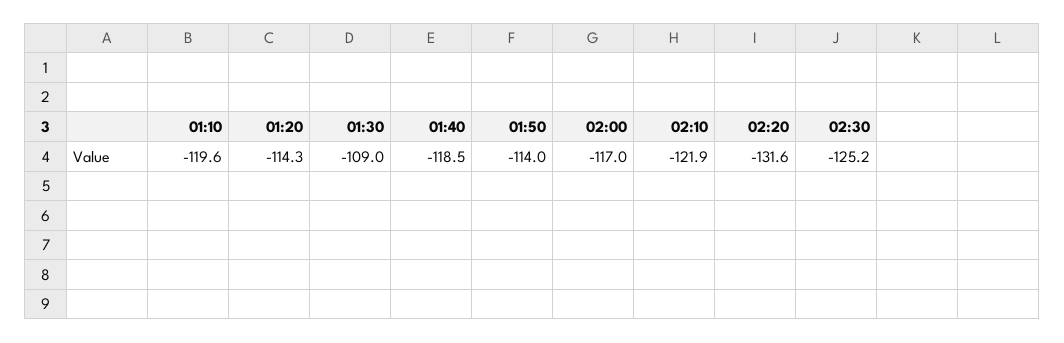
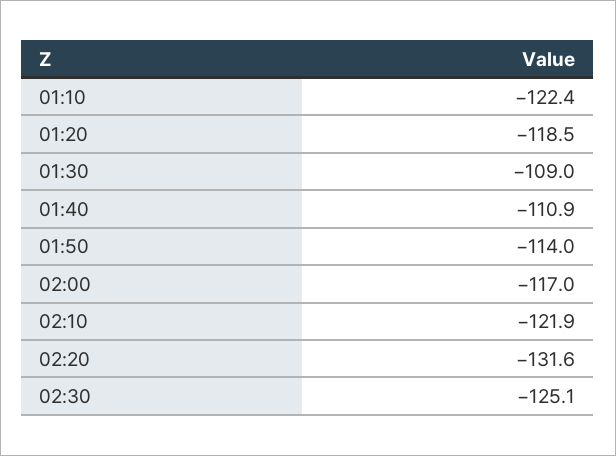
  {
-   "01:10": -119.6,
+   "01:10": -122.4,
-   "01:20": -114.3,
+   "01:20": -118.5,
    "01:30": -109,
-   "01:40": -118.5,
+   "01:40": -110.9,
    "01:50": -114,
    "02:00": -117,
    "02:10": -121.9,
    "02:20": -131.6,
-   "02:30": -125.2
+   "02:30": -125.1
  }

